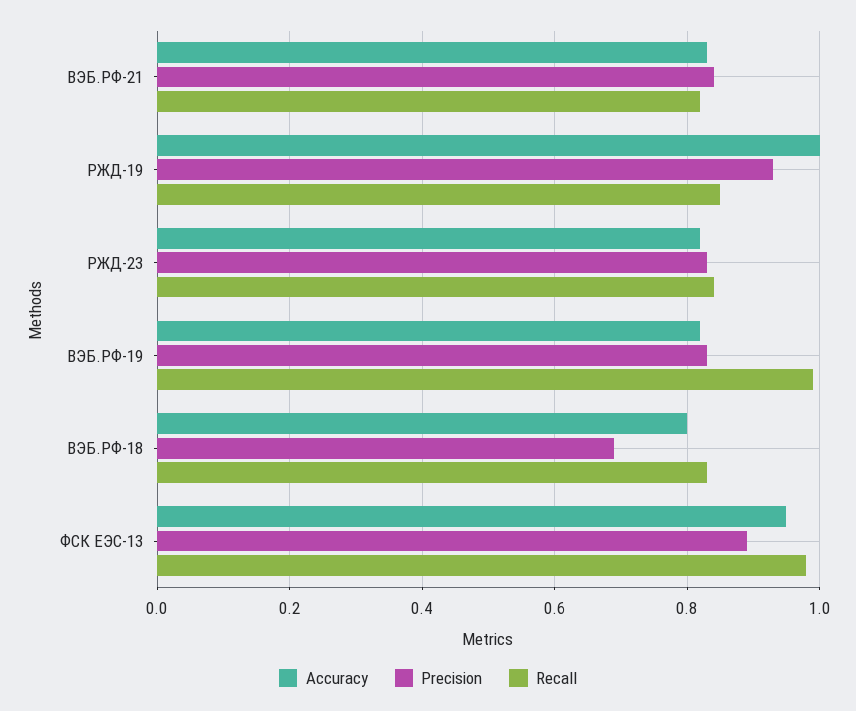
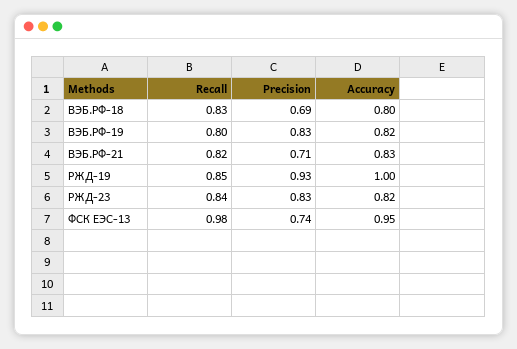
  {
    "Accuracy": {
      "ВЭБ.РФ-21": 0.83,
      "РЖД-19": 1,
      "РЖД-23": 0.82,
      "ВЭБ.РФ-19": 0.82,
      "ВЭБ.РФ-18": 0.8,
      "ФСК ЕЭС-13": 0.95
    },
    "Precision": {
-     "ВЭБ.РФ-21": 0.85,
+     "ВЭБ.РФ-21": 0.71,
      "РЖД-19": 0.93,
      "РЖД-23": 0.83,
      "ВЭБ.РФ-19": 0.83,
      "ВЭБ.РФ-18": 0.69,
-     "ФСК ЕЭС-13": 0.9
+     "ФСК ЕЭС-13": 0.74
    },
    "Recall": {
      "ВЭБ.РФ-21": 0.82,
      "РЖД-19": 0.85,
      "РЖД-23": 0.84,
-     "ВЭБ.РФ-19": 1,
+     "ВЭБ.РФ-19": 0.8,
      "ВЭБ.РФ-18": 0.83,
      "ФСК ЕЭС-13": 0.98
    }
  }

